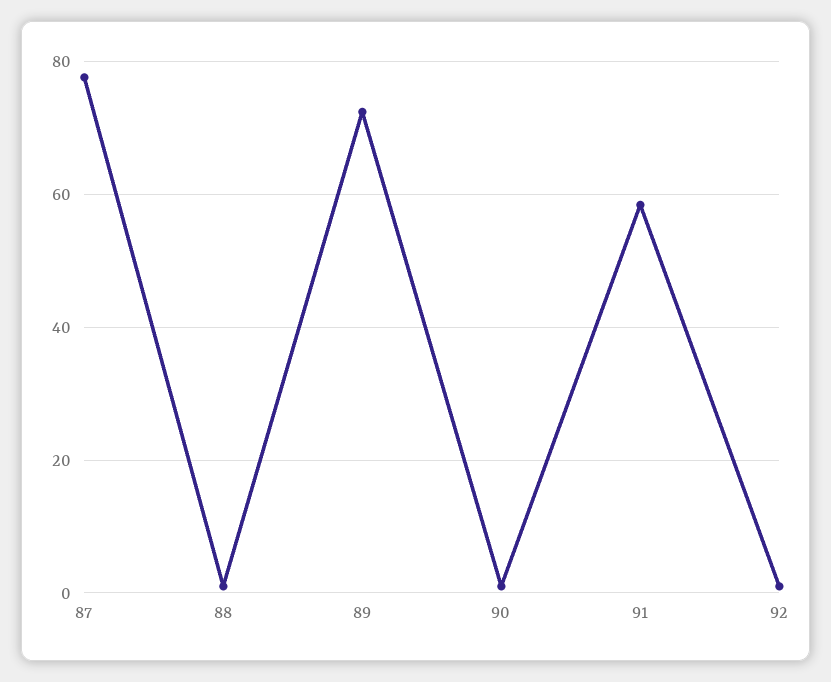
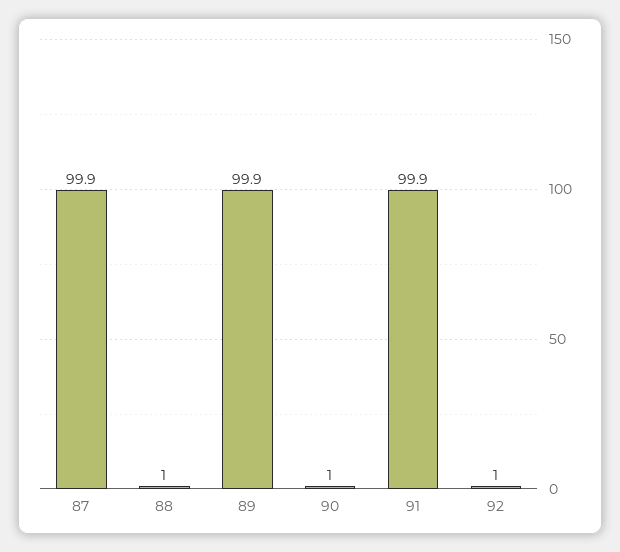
  {
-   "87": 78,
+   "87": 99.9,
    "88": 1,
-   "89": 72,
+   "89": 99.9,
    "90": 1,
-   "91": 58,
+   "91": 99.9,
    "92": 1
  }

